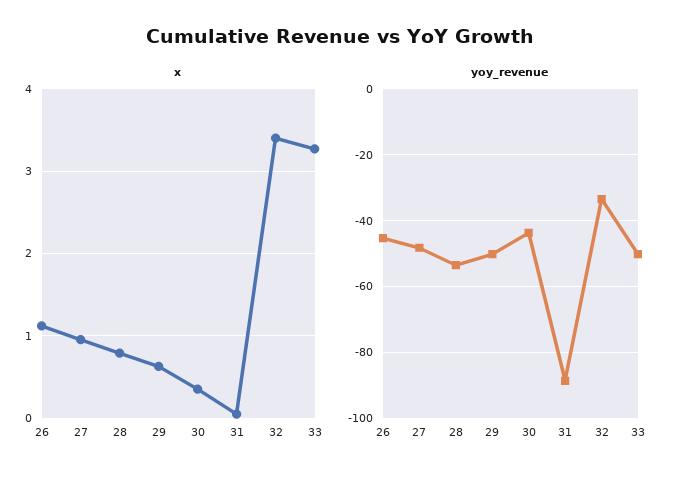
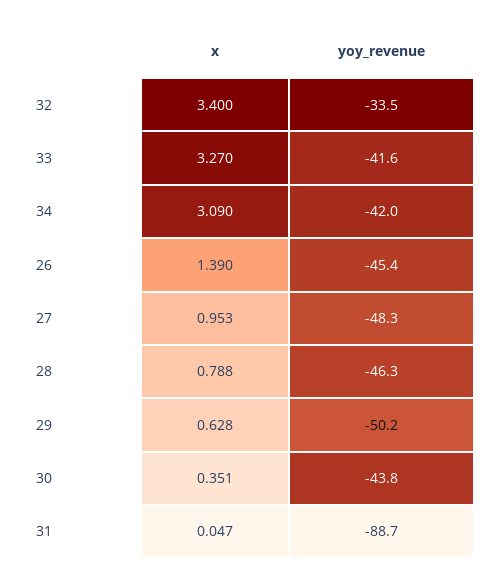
  {
    "x": {
-     "26": 1.1,
+     "26": 1.39,
      "27": 0.953,
      "28": 0.788,
      "29": 0.628,
      "30": 0.351,
      "31": 0.047,
      "32": 3.4,
-     "33": 3.27
+     "33": 3.27,
+     "34": 3.09
    },
    "yoy_revenue": {
      "26": -45.4,
      "27": -48.3,
-     "28": -54,
+     "28": -46.3,
      "29": -50.2,
      "30": -43.8,
      "31": -88.7,
      "32": -33.5,
-     "33": -50
+     "33": -41.6,
+     "34": -42
    }
  }

